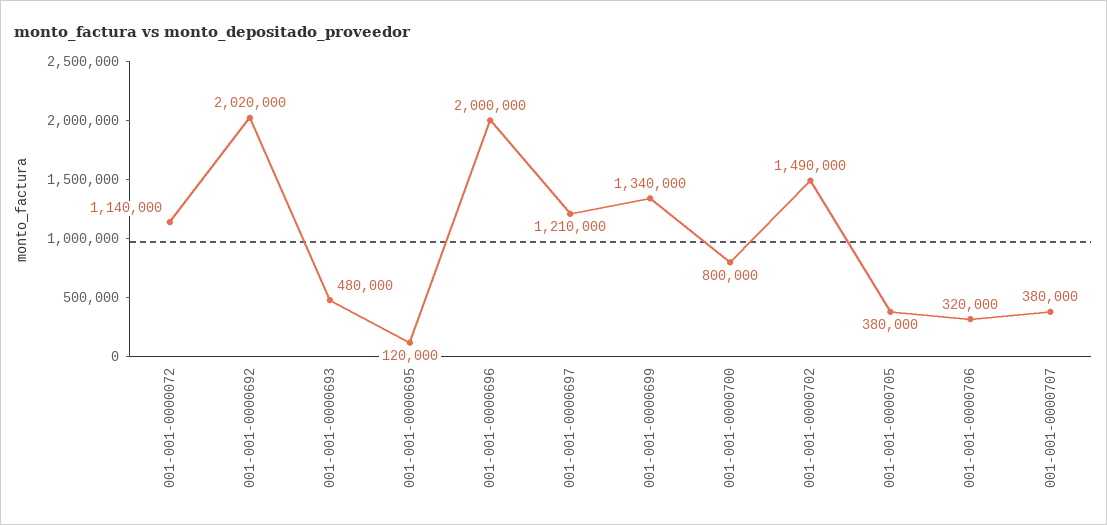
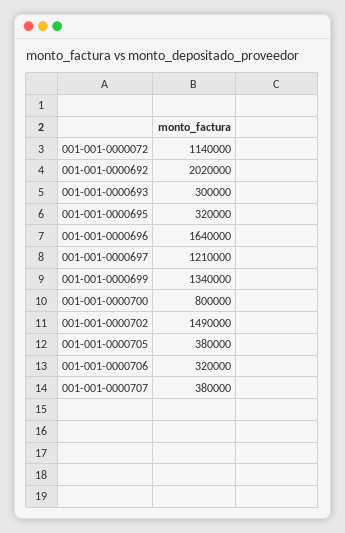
  {
    "001-001-0000072": 1140000,
    "001-001-0000692": 2020000,
-   "001-001-0000693": 480000,
+   "001-001-0000693": 300000,
-   "001-001-0000695": 120000,
+   "001-001-0000695": 320000,
-   "001-001-0000696": 2000000,
+   "001-001-0000696": 1640000,
    "001-001-0000697": 1210000,
    "001-001-0000699": 1340000,
    "001-001-0000700": 800000,
    "001-001-0000702": 1490000,
    "001-001-0000705": 380000,
    "001-001-0000706": 320000,
    "001-001-0000707": 380000
  }

